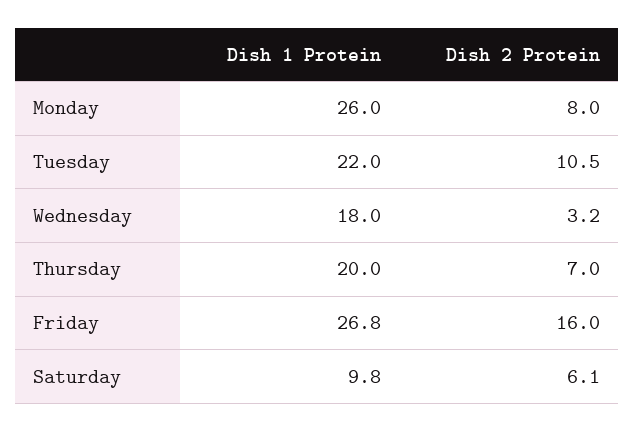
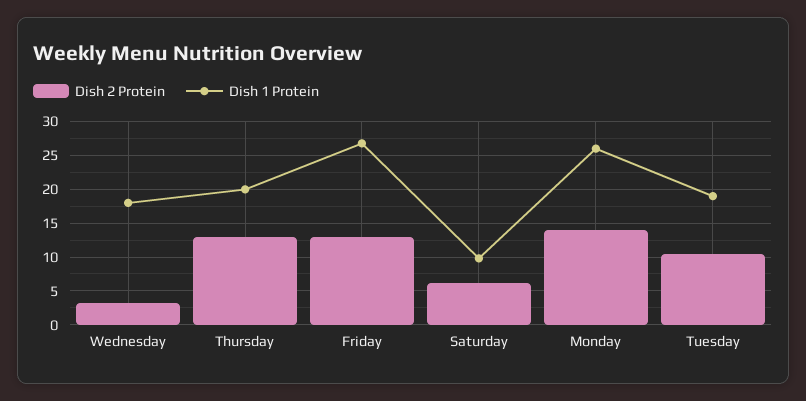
  {
    "Dish 1 Protein": {
      "Monday": 26,
-     "Tuesday": 22,
+     "Tuesday": 19,
      "Wednesday": 18,
      "Thursday": 20,
      "Friday": 26.8,
      "Saturday": 9.8
    },
    "Dish 2 Protein": {
-     "Monday": 8,
+     "Monday": 14,
      "Tuesday": 10.5,
      "Wednesday": 3.2,
-     "Thursday": 7,
+     "Thursday": 13,
-     "Friday": 16,
+     "Friday": 13,
      "Saturday": 6.1
    }
  }

